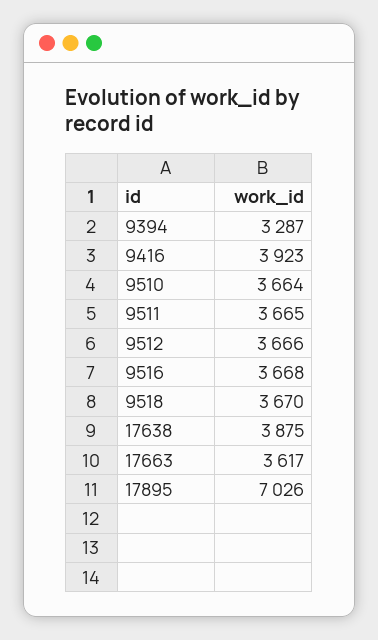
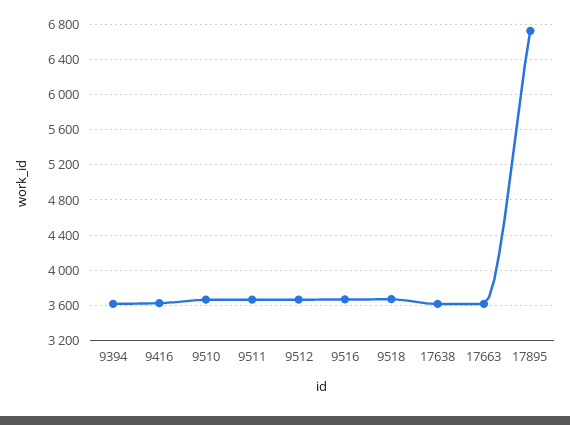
  {
-   "9394": 3287,
+   "9394": 3600,
-   "9416": 3923,
+   "9416": 3600,
    "9510": 3664,
    "9511": 3665,
    "9512": 3666,
    "9516": 3668,
    "9518": 3670,
-   "17638": 3875,
+   "17638": 3600,
    "17663": 3617,
-   "17895": 7026
+   "17895": 6700
  }

